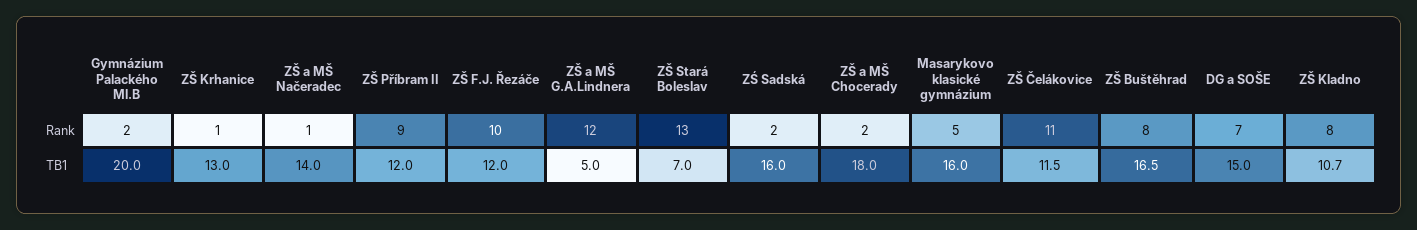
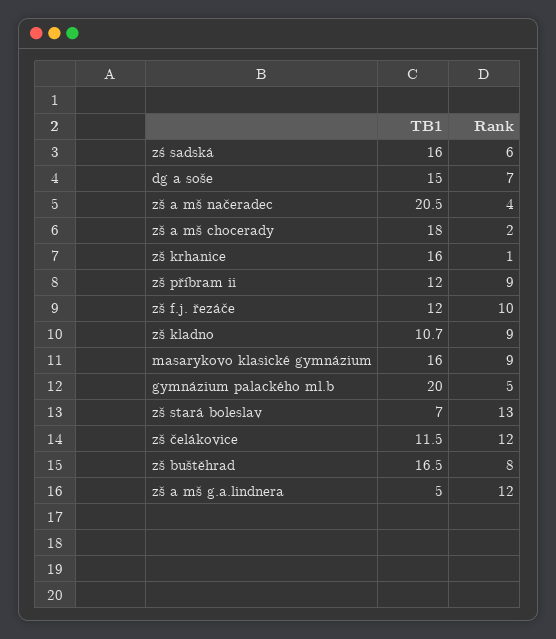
  {
    "Gymnázium Palackého Ml.B": {
-     "Rank": 2,
+     "Rank": 5,
      "TB1": 20
    },
    "ZŠ Krhanice": {
      "Rank": 1,
-     "TB1": 13
+     "TB1": 16
    },
    "ZŠ a MŠ Načeradec": {
-     "Rank": 1,
+     "Rank": 4,
-     "TB1": 14
+     "TB1": 20.5
    },
    "ZŠ Příbram II": {
      "Rank": 9,
      "TB1": 12
    },
    "ZŠ F.J. Řezáče": {
      "Rank": 10,
      "TB1": 12
    },
    "ZŠ a MŠ G.A.Lindnera": {
      "Rank": 12,
      "TB1": 5
    },
    "ZŠ Stará Boleslav": {
      "Rank": 13,
      "TB1": 7
    },
    "ZŚ Sadská": {
-     "Rank": 2,
+     "Rank": 6,
      "TB1": 16
    },
    "ZŠ a MŠ Chocerady": {
      "Rank": 2,
      "TB1": 18
    },
    "Masarykovo klasické gymnázium": {
-     "Rank": 5,
+     "Rank": 9,
      "TB1": 16
    },
    "ZŠ Čelákovice": {
-     "Rank": 11,
+     "Rank": 12,
      "TB1": 11.5
    },
    "ZŠ Buštěhrad": {
      "Rank": 8,
      "TB1": 16.5
    },
    "DG a SOŠE": {
      "Rank": 7,
      "TB1": 15
    },
    "ZŠ Kladno": {
-     "Rank": 8,
+     "Rank": 9,
      "TB1": 10.7
    }
  }

